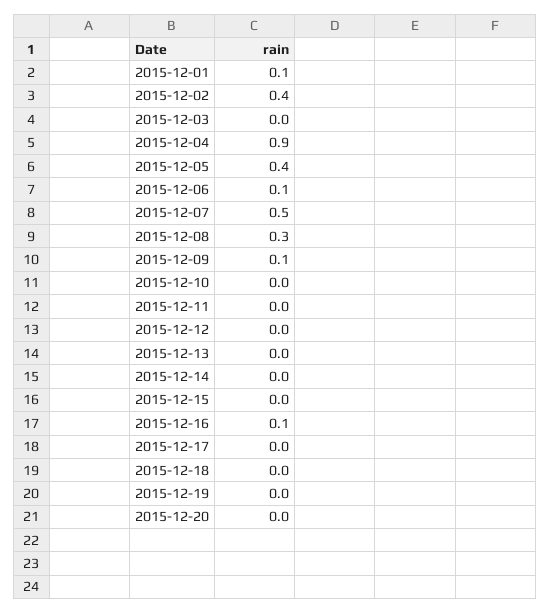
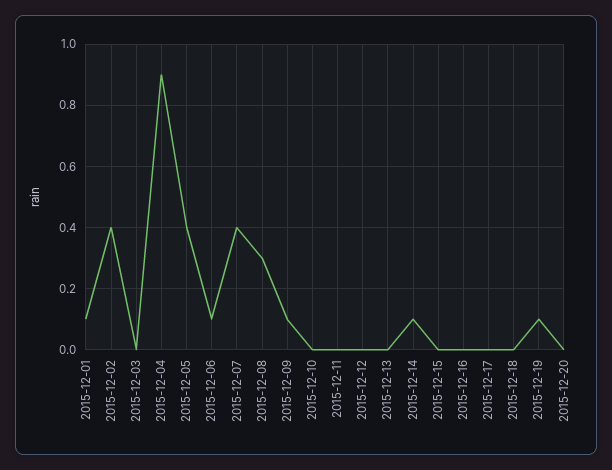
  {
    "2015-12-01": 0.1,
    "2015-12-02": 0.4,
    "2015-12-03": 0,
    "2015-12-04": 0.9,
    "2015-12-05": 0.4,
    "2015-12-06": 0.1,
-   "2015-12-07": 0.5,
+   "2015-12-07": 0.4,
    "2015-12-08": 0.3,
    "2015-12-09": 0.1,
    "2015-12-10": 0,
    "2015-12-11": 0,
    "2015-12-12": 0,
    "2015-12-13": 0,
-   "2015-12-14": 0,
+   "2015-12-14": 0.1,
    "2015-12-15": 0,
-   "2015-12-16": 0.1,
+   "2015-12-16": 0,
    "2015-12-17": 0,
    "2015-12-18": 0,
-   "2015-12-19": 0,
+   "2015-12-19": 0.1,
    "2015-12-20": 0
  }

